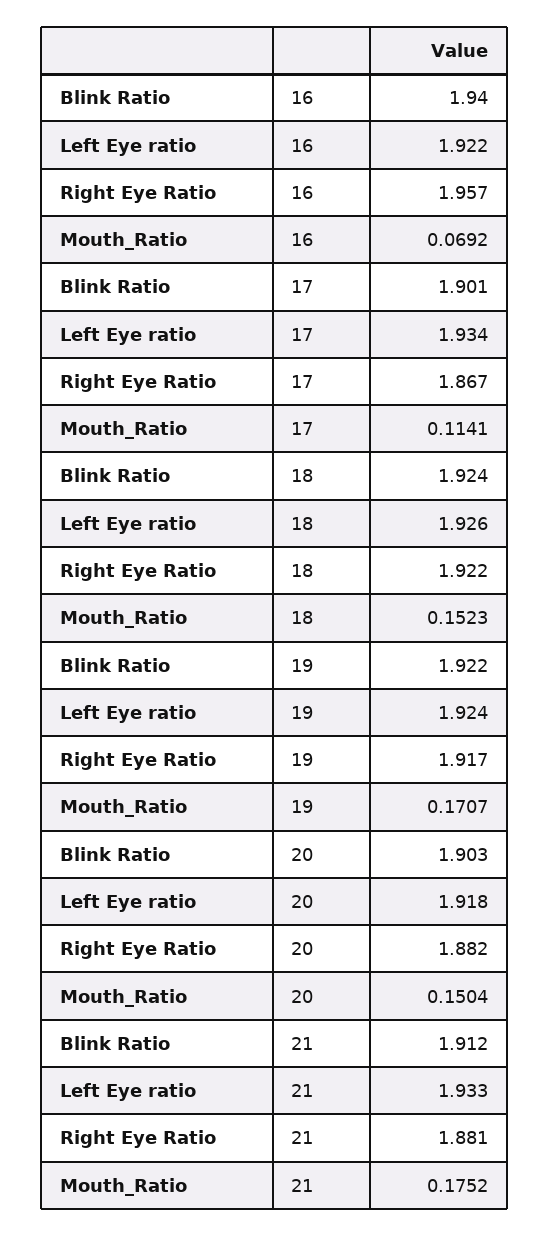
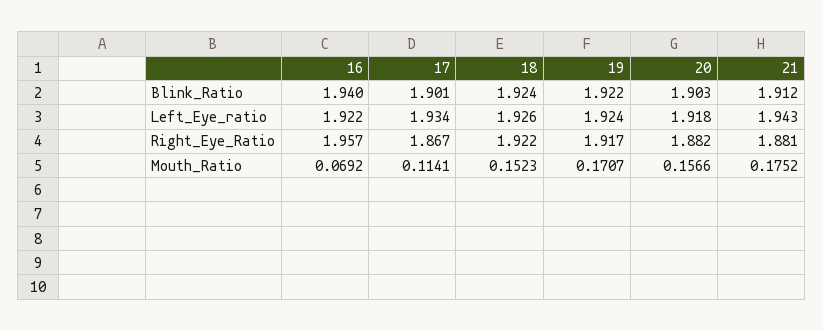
  {
    "Blink Ratio": {
      "16": 1.94,
      "17": 1.901,
      "18": 1.924,
      "19": 1.922,
      "20": 1.903,
      "21": 1.912
    },
    "Left Eye ratio": {
      "16": 1.922,
      "17": 1.934,
      "18": 1.926,
      "19": 1.924,
      "20": 1.918,
-     "21": 1.933
+     "21": 1.943
    },
    "Right Eye Ratio": {
      "16": 1.957,
      "17": 1.867,
      "18": 1.922,
      "19": 1.917,
      "20": 1.882,
      "21": 1.881
    },
    "Mouth_Ratio": {
      "16": 0.0692,
      "17": 0.1141,
      "18": 0.1523,
      "19": 0.1707,
-     "20": 0.1504,
+     "20": 0.1566,
      "21": 0.1752
    }
  }

